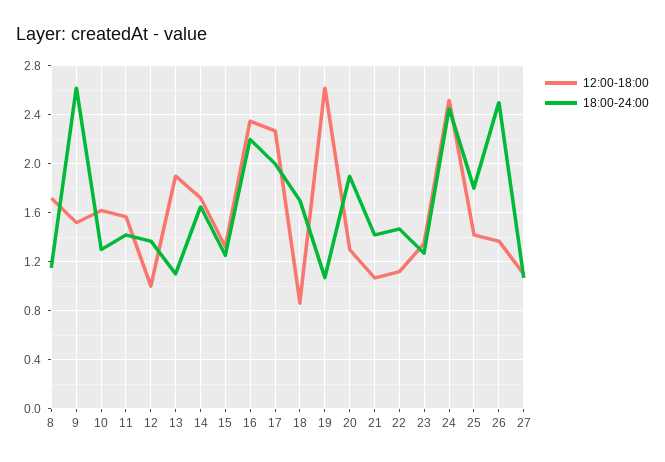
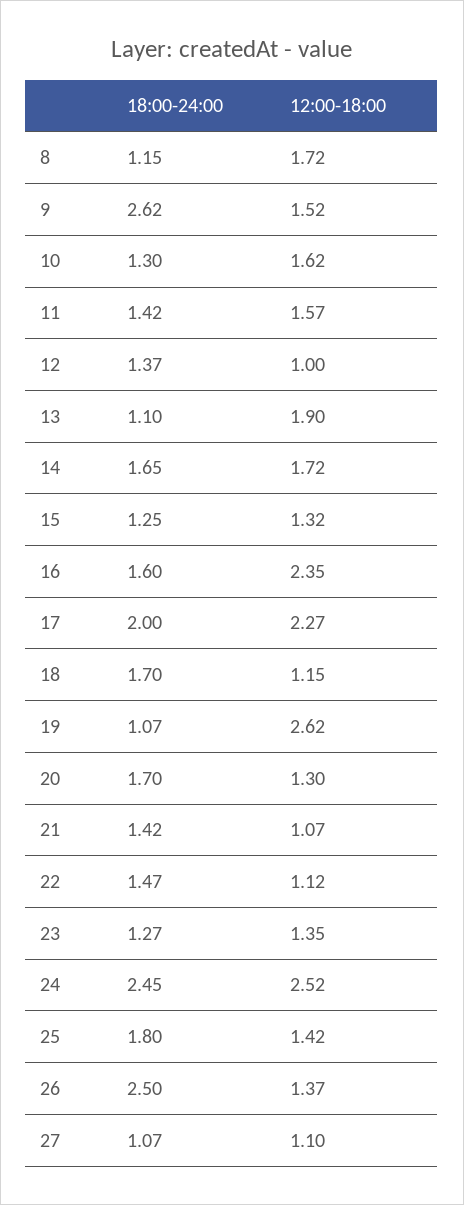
  {
    "12:00-18:00": {
      "8": 1.72,
      "9": 1.52,
      "10": 1.62,
      "11": 1.57,
      "12": 1,
      "13": 1.9,
      "14": 1.72,
      "15": 1.32,
      "16": 2.35,
      "17": 2.27,
-     "18": 0.85,
+     "18": 1.15,
      "19": 2.62,
      "20": 1.3,
      "21": 1.07,
      "22": 1.12,
      "23": 1.35,
      "24": 2.52,
      "25": 1.42,
      "26": 1.37,
      "27": 1.1
    },
    "18:00-24:00": {
      "8": 1.15,
      "9": 2.62,
      "10": 1.3,
      "11": 1.42,
      "12": 1.37,
      "13": 1.1,
      "14": 1.65,
      "15": 1.25,
-     "16": 2.2,
+     "16": 1.6,
      "17": 2,
      "18": 1.7,
      "19": 1.07,
-     "20": 1.9,
+     "20": 1.7,
      "21": 1.42,
      "22": 1.47,
      "23": 1.27,
      "24": 2.45,
      "25": 1.8,
      "26": 2.5,
      "27": 1.07
    }
  }

